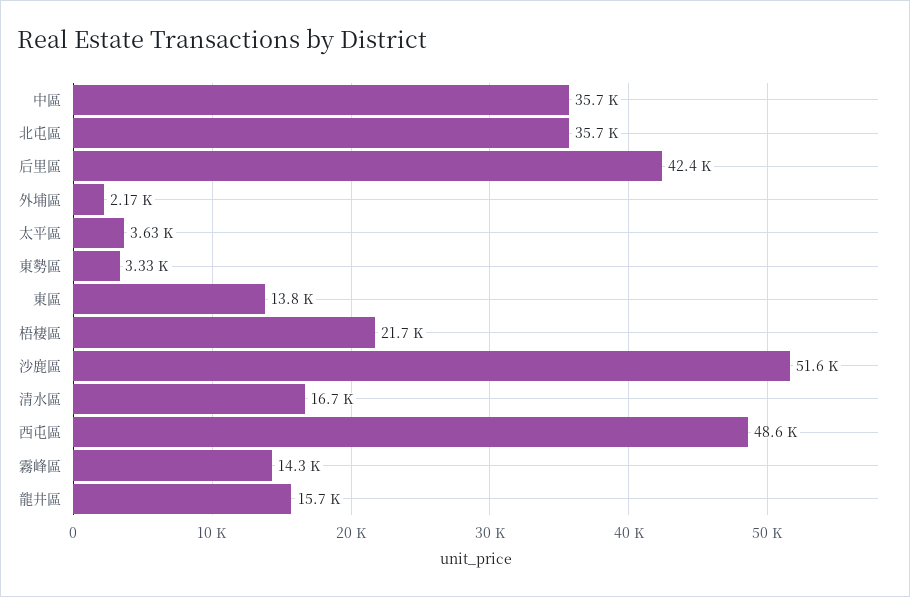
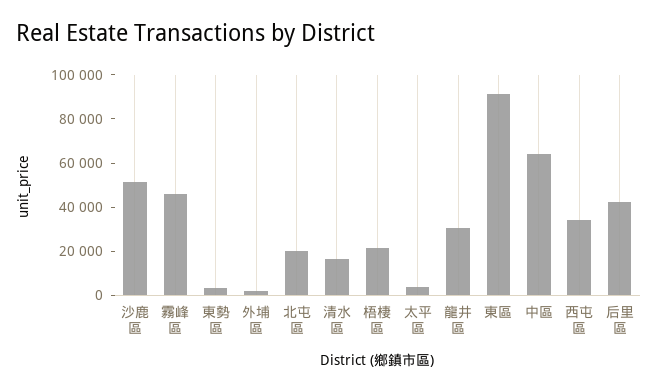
  {
-   "中區": 35700,
+   "中區": 65000,
-   "北屯區": 35700,
+   "北屯區": 20000,
    "后里區": 42400,
    "外埔區": 2170,
    "太平區": 3630,
    "東勢區": 3330,
-   "東區": 13800,
+   "東區": 90000,
    "梧棲區": 21700,
    "沙鹿區": 51600,
    "清水區": 16700,
-   "西屯區": 48600,
+   "西屯區": 35000,
-   "霧峰區": 14300,
+   "霧峰區": 45000,
-   "龍井區": 15700
+   "龍井區": 30000
  }

